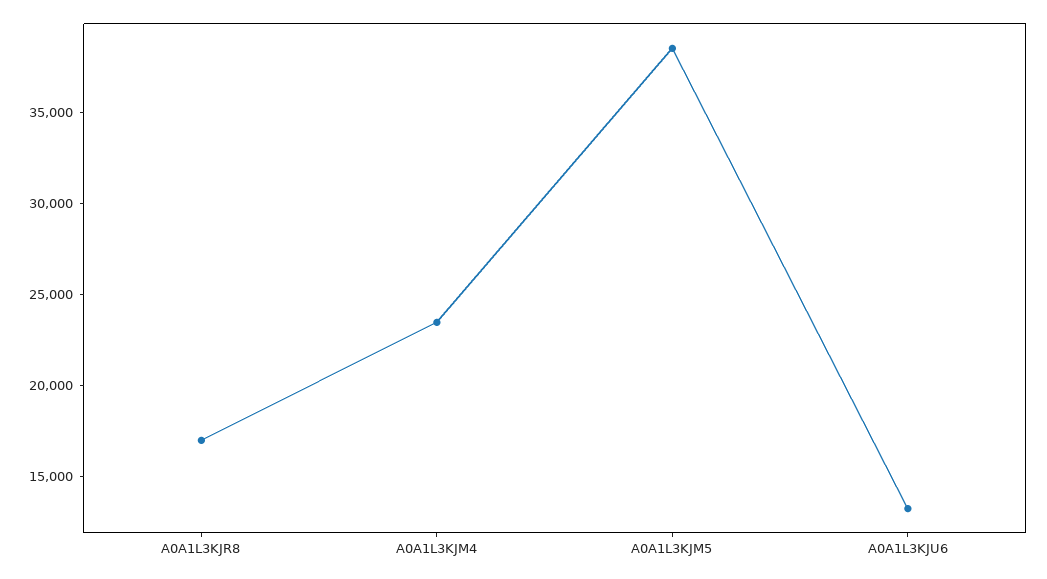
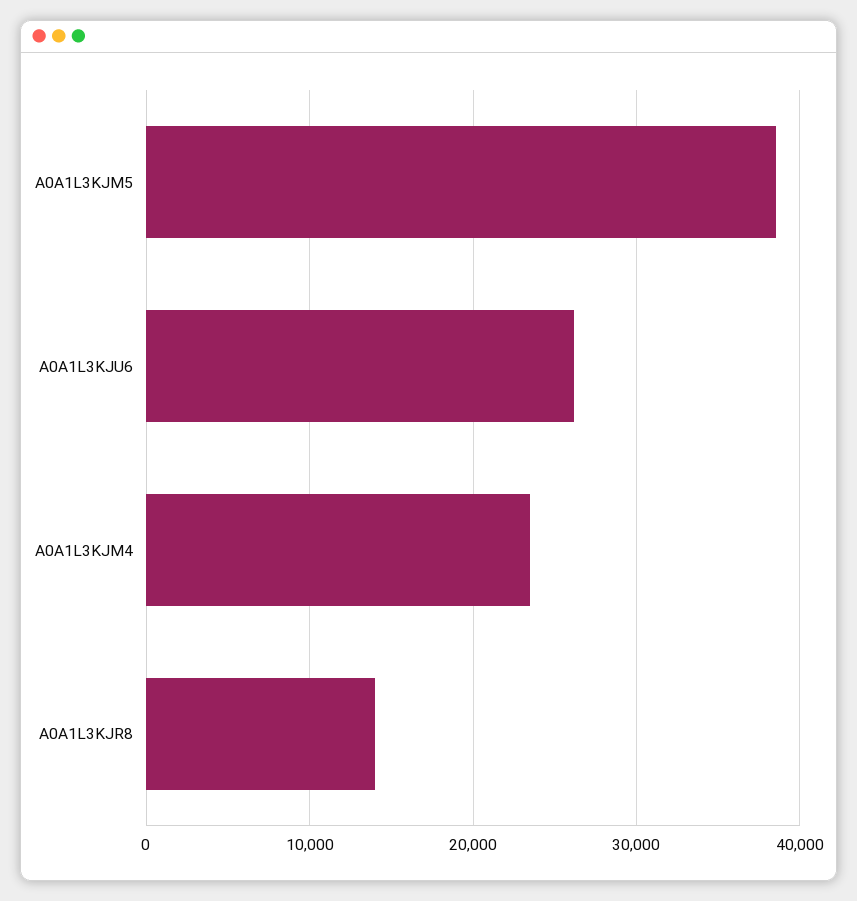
  {
-   "A0A1L3KJR8": 17000,
+   "A0A1L3KJR8": 14000,
    "A0A1L3KJM4": 23000,
    "A0A1L3KJM5": 39000,
-   "A0A1L3KJU6": 13000
+   "A0A1L3KJU6": 26000
  }

